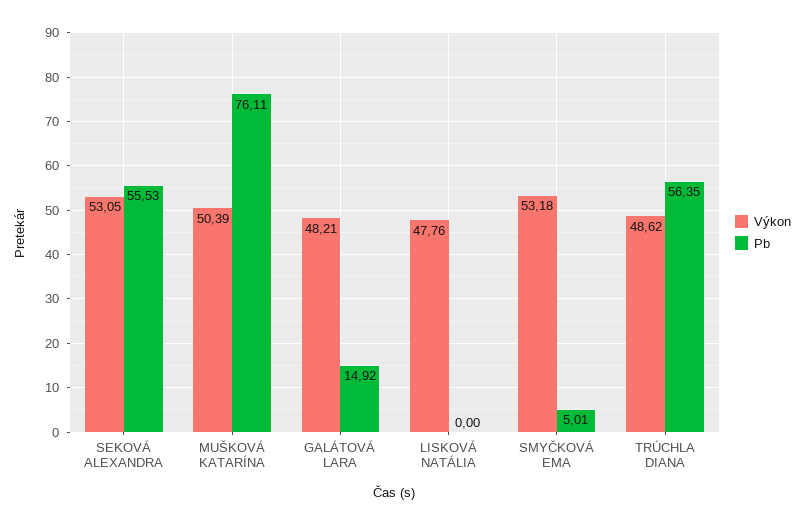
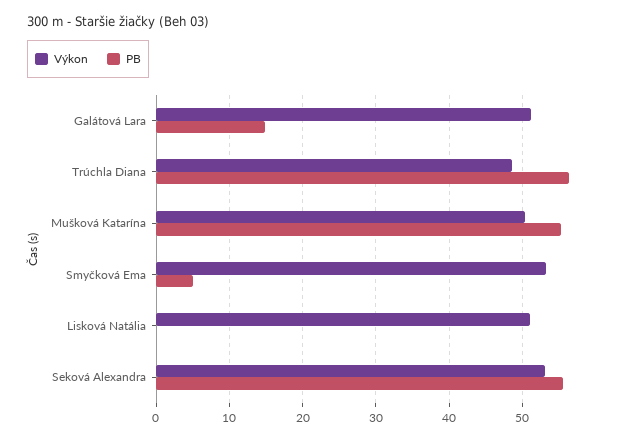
  {
    "Výkon": {
      "SEKOVÁ ALEXANDRA": 53.05,
      "MUŠKOVÁ KATARÍNA": 50.39,
-     "GALÁTOVÁ LARA": 48.21,
+     "GALÁTOVÁ LARA": 51,
-     "LISKOVÁ NATÁLIA": 47.76,
+     "LISKOVÁ NATÁLIA": 51,
      "SMYČKOVÁ EMA": 53.18,
      "TRÚCHLA DIANA": 48.62
    },
    "Pb": {
      "SEKOVÁ ALEXANDRA": 55.53,
-     "MUŠKOVÁ KATARÍNA": 76.11,
+     "MUŠKOVÁ KATARÍNA": 55,
      "GALÁTOVÁ LARA": 14.92,
      "LISKOVÁ NATÁLIA": 0,
      "SMYČKOVÁ EMA": 5.01,
      "TRÚCHLA DIANA": 56.35
    }
  }

